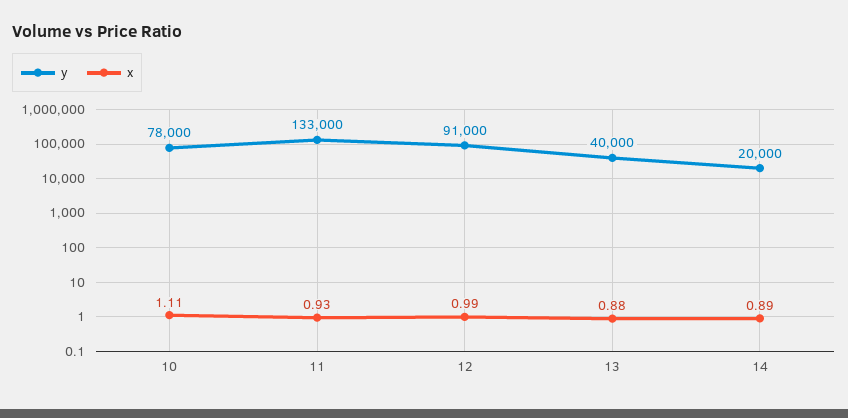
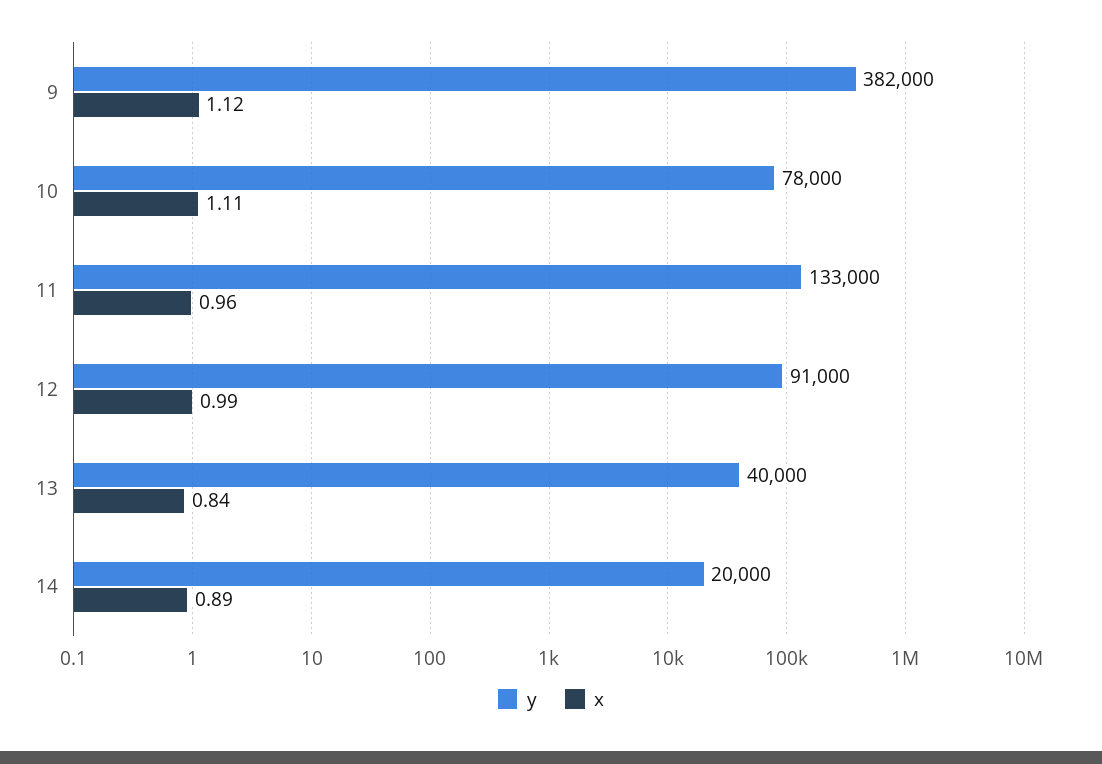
  {
    "y": {
      "10": 78000,
      "11": 133000,
      "12": 91000,
      "13": 40000,
-     "14": 20000
+     "14": 20000,
+     "9": 382000
    },
    "x": {
      "10": 1.11,
-     "11": 0.93,
+     "11": 0.96,
      "12": 0.99,
-     "13": 0.88,
+     "13": 0.84,
-     "14": 0.89
+     "14": 0.89,
+     "9": 1.12
    }
  }

